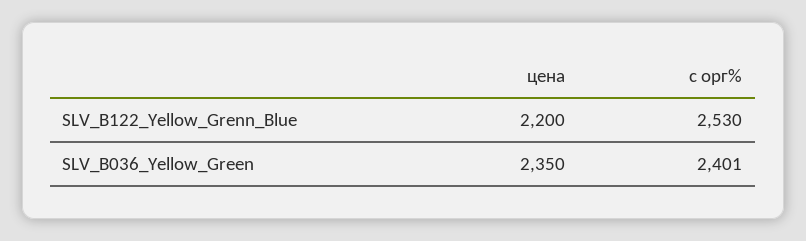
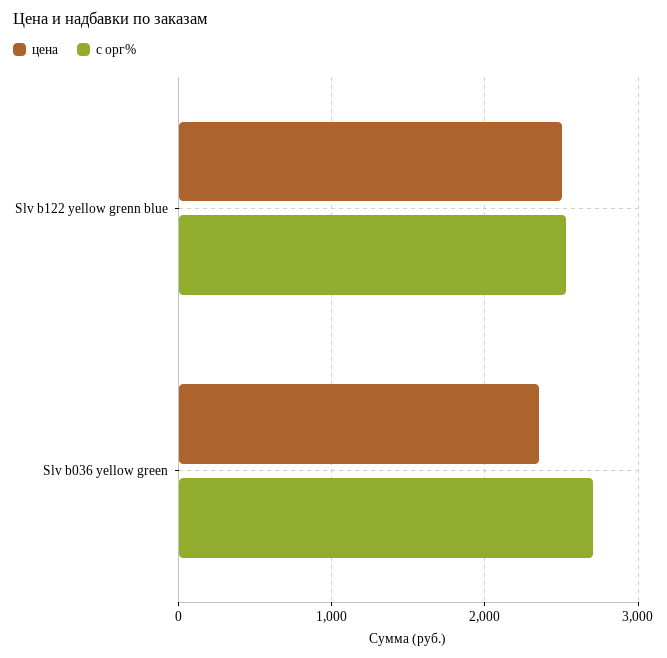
  {
    "цена": {
-     "SLV_B122_Yellow_Grenn_Blue": 2200,
+     "SLV_B122_Yellow_Grenn_Blue": 2500,
      "SLV_B036_Yellow_Green": 2350
    },
    "с орг%": {
      "SLV_B122_Yellow_Grenn_Blue": 2530,
-     "SLV_B036_Yellow_Green": 2401
+     "SLV_B036_Yellow_Green": 2700
    }
  }

